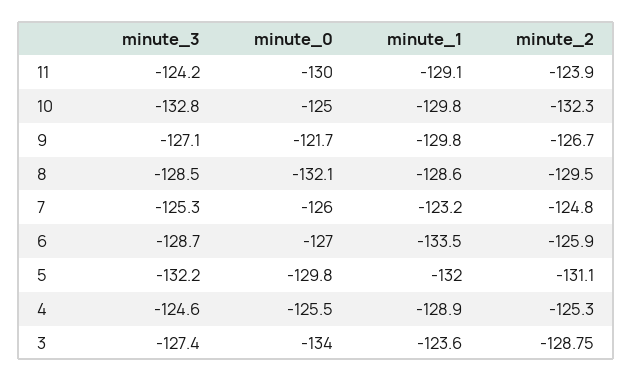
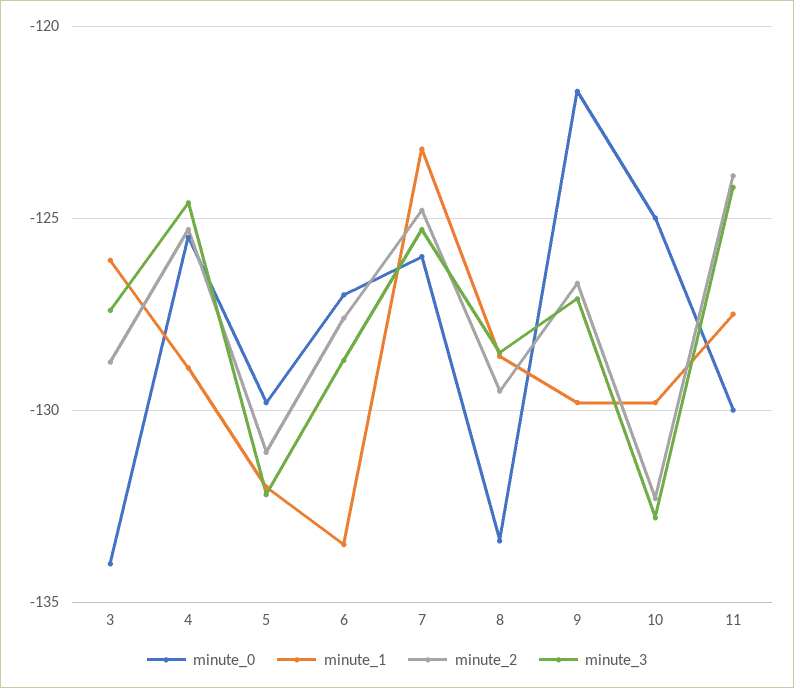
  {
    "minute_3": {
      "11": -124.2,
      "10": -132.8,
      "9": -127.1,
      "8": -128.5,
      "7": -125.3,
      "6": -128.7,
      "5": -132.2,
      "4": -124.6,
      "3": -127.4
    },
    "minute_0": {
      "11": -130,
      "10": -125,
      "9": -121.7,
-     "8": -132.1,
+     "8": -133.5,
      "7": -126,
      "6": -127,
      "5": -129.8,
      "4": -125.5,
      "3": -134
    },
    "minute_1": {
-     "11": -129.1,
+     "11": -127.5,
      "10": -129.8,
      "9": -129.8,
      "8": -128.6,
      "7": -123.2,
      "6": -133.5,
      "5": -132,
      "4": -128.9,
-     "3": -123.6
+     "3": -126
    },
    "minute_2": {
      "11": -123.9,
      "10": -132.3,
      "9": -126.7,
      "8": -129.5,
      "7": -124.8,
-     "6": -125.9,
+     "6": -127.5,
      "5": -131.1,
      "4": -125.3,
      "3": -128.75
    }
  }

